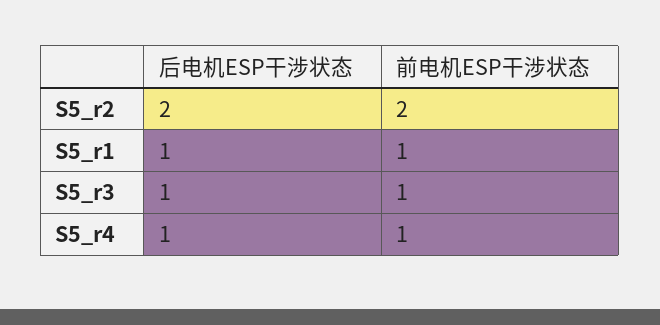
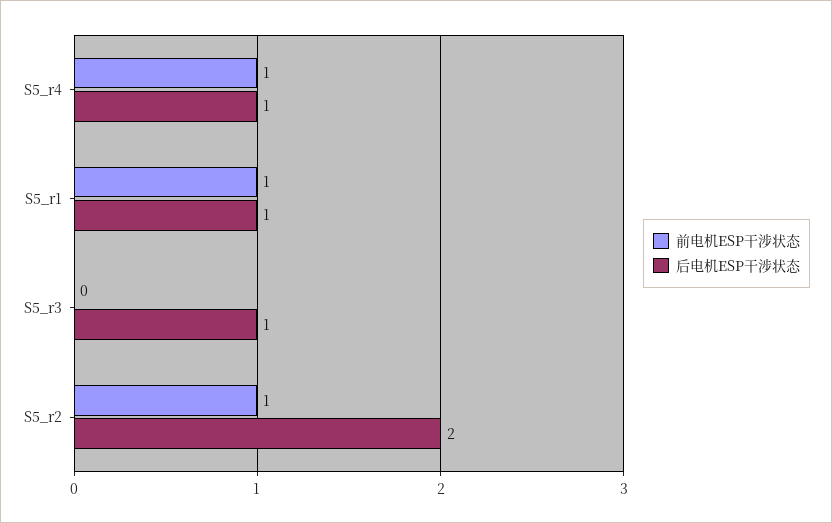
  {
    "后电机ESP干涉状态": {
      "S5_r2": 2,
      "S5_r1": 1,
      "S5_r3": 1,
      "S5_r4": 1
    },
    "前电机ESP干涉状态": {
-     "S5_r2": 2,
+     "S5_r2": 1,
      "S5_r1": 1,
-     "S5_r3": 1,
+     "S5_r3": 0,
      "S5_r4": 1
    }
  }

